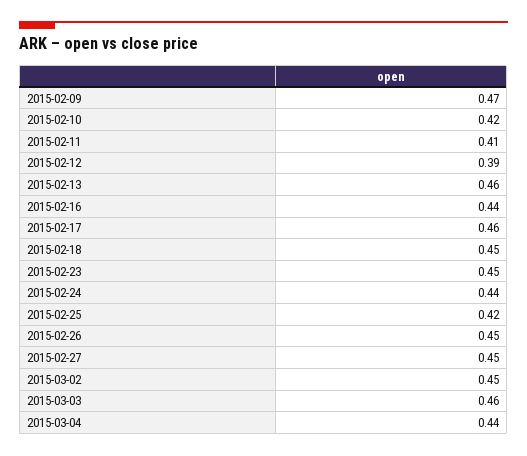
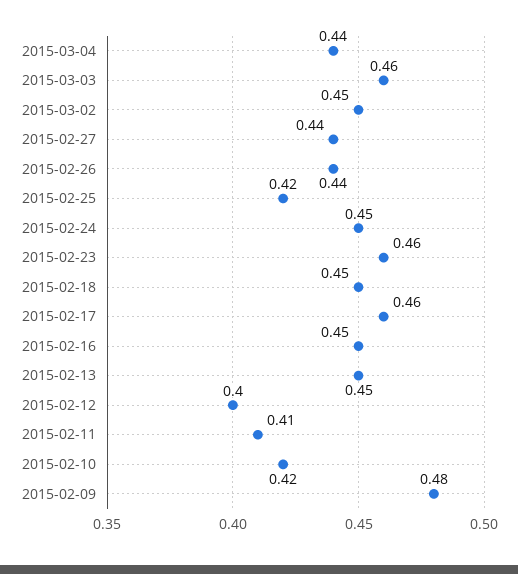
  {
-   "2015-02-09": 0.47,
+   "2015-02-09": 0.48,
    "2015-02-10": 0.42,
    "2015-02-11": 0.41,
-   "2015-02-12": 0.39,
+   "2015-02-12": 0.4,
-   "2015-02-13": 0.46,
+   "2015-02-13": 0.45,
-   "2015-02-16": 0.44,
+   "2015-02-16": 0.45,
    "2015-02-17": 0.46,
    "2015-02-18": 0.45,
-   "2015-02-23": 0.45,
+   "2015-02-23": 0.46,
-   "2015-02-24": 0.44,
+   "2015-02-24": 0.45,
    "2015-02-25": 0.42,
-   "2015-02-26": 0.45,
+   "2015-02-26": 0.44,
-   "2015-02-27": 0.45,
+   "2015-02-27": 0.44,
    "2015-03-02": 0.45,
    "2015-03-03": 0.46,
    "2015-03-04": 0.44
  }

